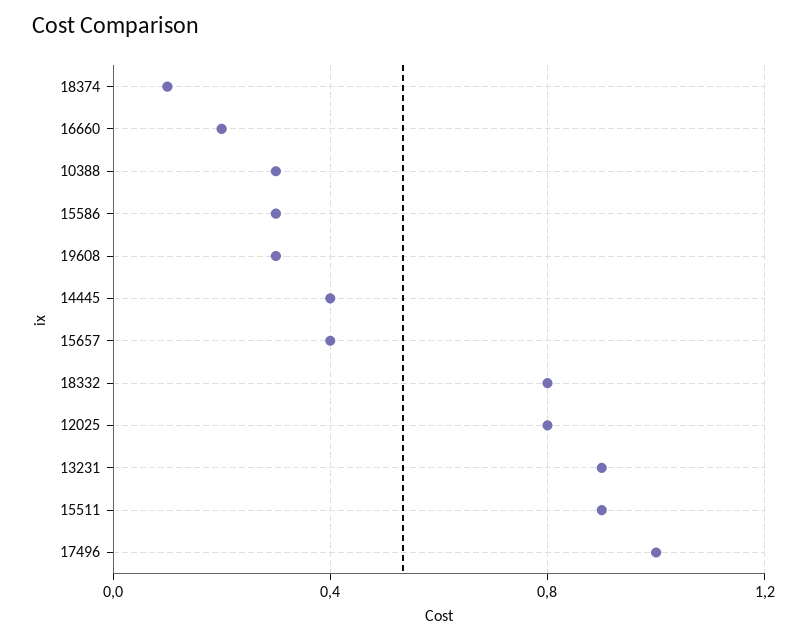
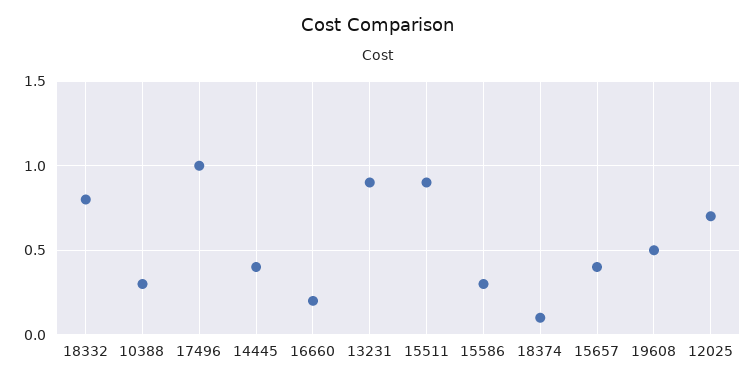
  {
    "18374": 0.1,
    "16660": 0.2,
    "10388": 0.3,
    "15586": 0.3,
-   "19608": 0.3,
+   "19608": 0.5,
    "14445": 0.4,
    "15657": 0.4,
    "18332": 0.8,
-   "12025": 0.8,
+   "12025": 0.7,
    "13231": 0.9,
    "15511": 0.9,
    "17496": 1
  }

